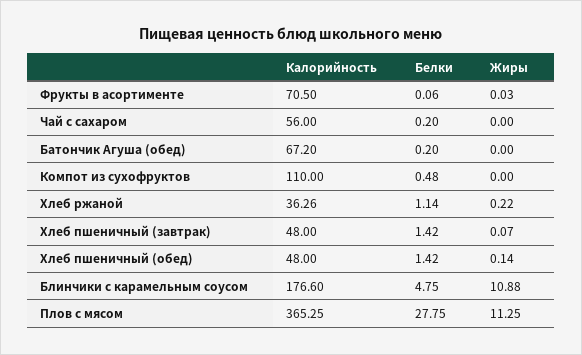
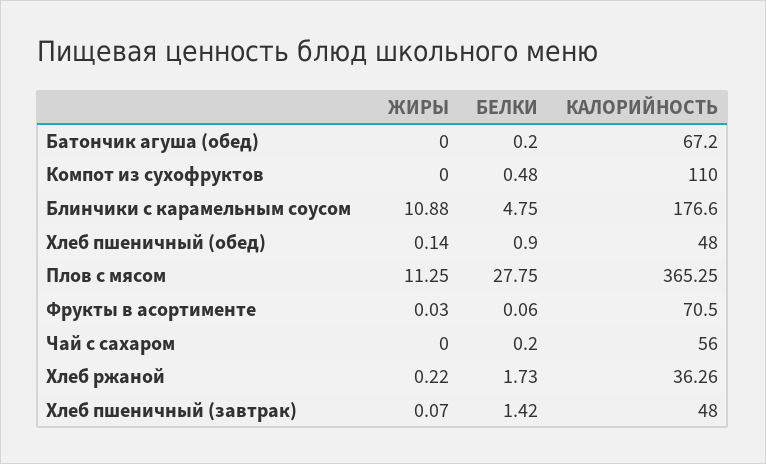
  {
    "Калорийность": {
      "Фрукты в асортименте": 70.5,
      "Чай с сахаром": 56,
      "Батончик Агуша (обед)": 67.2,
      "Компот из сухофруктов": 110,
      "Хлеб ржаной": 36.26,
      "Хлеб пшеничный (завтрак)": 48,
      "Хлеб пшеничный (обед)": 48,
      "Блинчики с карамельным соусом": 176.6,
      "Плов с мясом": 365.25
    },
    "Белки": {
      "Фрукты в асортименте": 0.06,
      "Чай с сахаром": 0.2,
      "Батончик Агуша (обед)": 0.2,
      "Компот из сухофруктов": 0.48,
-     "Хлеб ржаной": 1.14,
+     "Хлеб ржаной": 1.73,
      "Хлеб пшеничный (завтрак)": 1.42,
-     "Хлеб пшеничный (обед)": 1.42,
+     "Хлеб пшеничный (обед)": 0.9,
      "Блинчики с карамельным соусом": 4.75,
      "Плов с мясом": 27.75
    },
    "Жиры": {
      "Фрукты в асортименте": 0.03,
      "Чай с сахаром": 0,
      "Батончик Агуша (обед)": 0,
      "Компот из сухофруктов": 0,
      "Хлеб ржаной": 0.22,
      "Хлеб пшеничный (завтрак)": 0.07,
      "Хлеб пшеничный (обед)": 0.14,
      "Блинчики с карамельным соусом": 10.88,
      "Плов с мясом": 11.25
    }
  }

